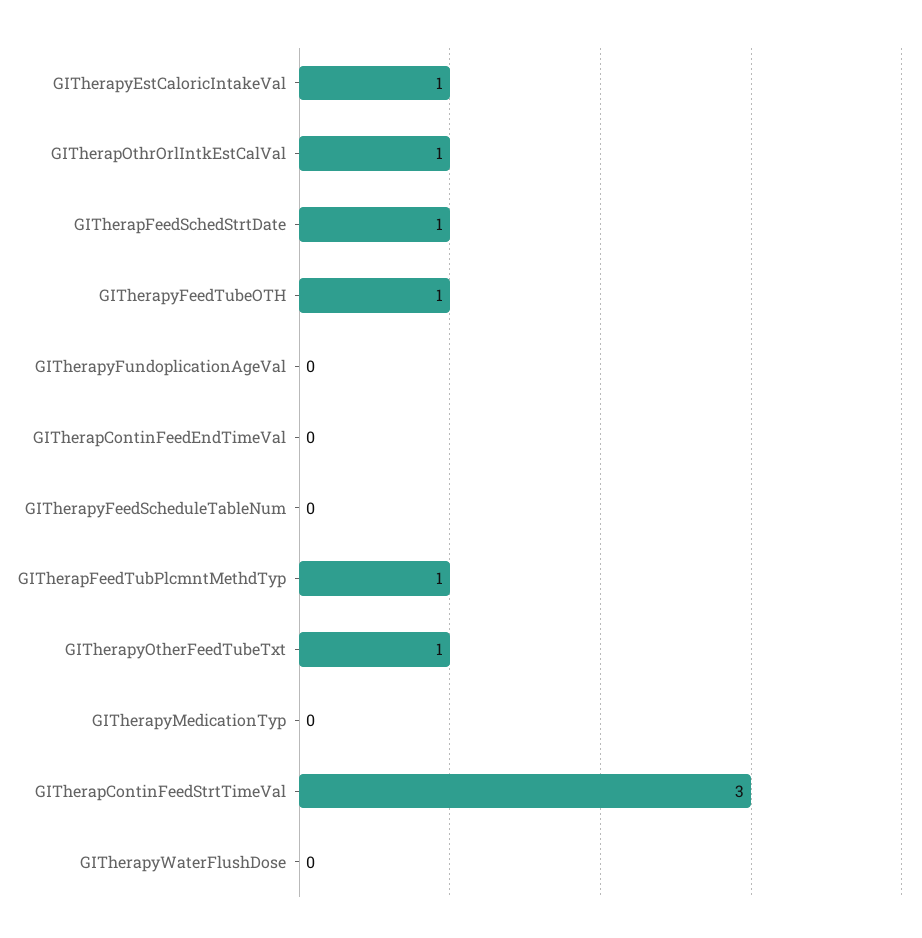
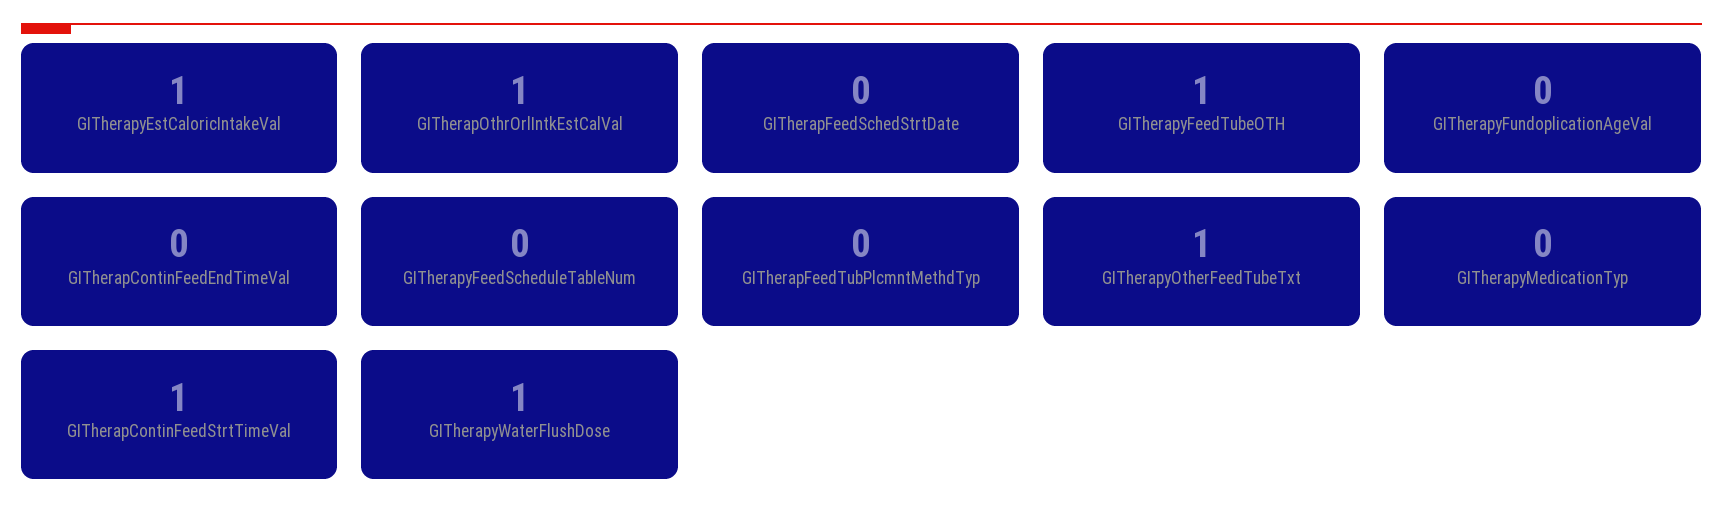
  {
    "GITherapyEstCaloricIntakeVal": 1,
    "GITherapOthrOrlIntkEstCalVal": 1,
-   "GITherapFeedSchedStrtDate": 1,
+   "GITherapFeedSchedStrtDate": 0,
    "GITherapyFeedTubeOTH": 1,
    "GITherapyFundoplicationAgeVal": 0,
    "GITherapContinFeedEndTimeVal": 0,
    "GITherapyFeedScheduleTableNum": 0,
-   "GITherapFeedTubPlcmntMethdTyp": 1,
+   "GITherapFeedTubPlcmntMethdTyp": 0,
    "GITherapyOtherFeedTubeTxt": 1,
    "GITherapyMedicationTyp": 0,
-   "GITherapContinFeedStrtTimeVal": 3,
+   "GITherapContinFeedStrtTimeVal": 1,
-   "GITherapyWaterFlushDose": 0
+   "GITherapyWaterFlushDose": 1
  }

